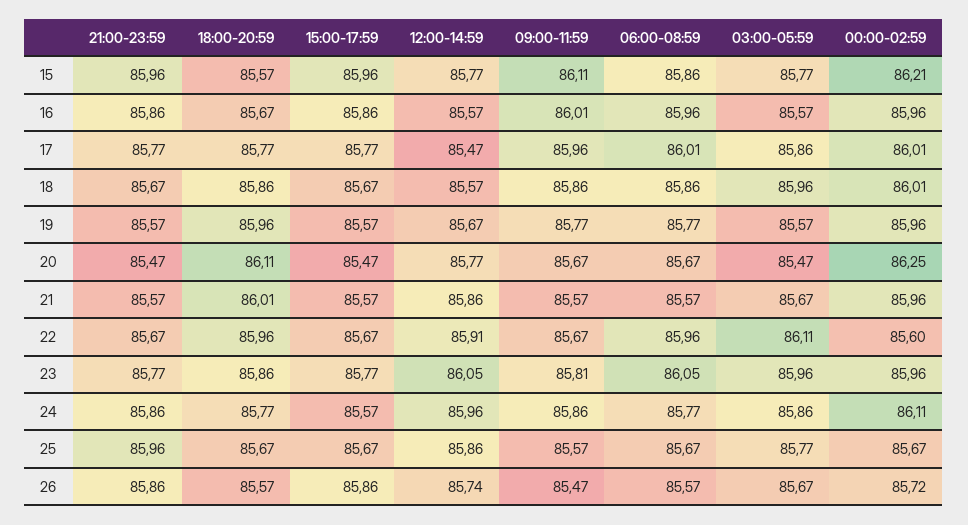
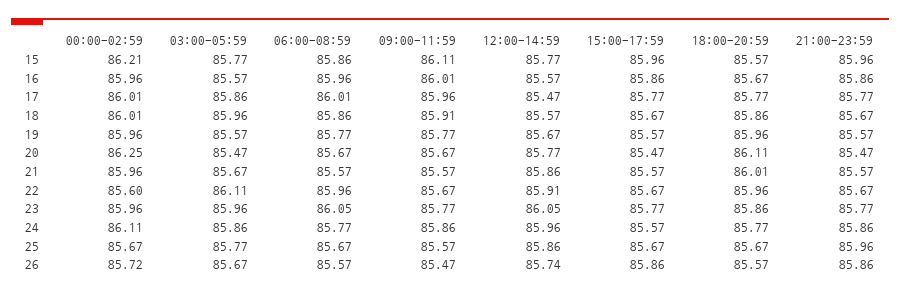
  {
    "21:00-23:59": {
      "15": 85.96,
      "16": 85.86,
      "17": 85.77,
      "18": 85.67,
      "19": 85.57,
      "20": 85.47,
      "21": 85.57,
      "22": 85.67,
      "23": 85.77,
      "24": 85.86,
      "25": 85.96,
      "26": 85.86
    },
    "18:00-20:59": {
      "15": 85.57,
      "16": 85.67,
      "17": 85.77,
      "18": 85.86,
      "19": 85.96,
      "20": 86.11,
      "21": 86.01,
      "22": 85.96,
      "23": 85.86,
      "24": 85.77,
      "25": 85.67,
      "26": 85.57
    },
    "15:00-17:59": {
      "15": 85.96,
      "16": 85.86,
      "17": 85.77,
      "18": 85.67,
      "19": 85.57,
      "20": 85.47,
      "21": 85.57,
      "22": 85.67,
      "23": 85.77,
      "24": 85.57,
      "25": 85.67,
      "26": 85.86
    },
    "12:00-14:59": {
      "15": 85.77,
      "16": 85.57,
      "17": 85.47,
      "18": 85.57,
      "19": 85.67,
      "20": 85.77,
      "21": 85.86,
      "22": 85.91,
      "23": 86.05,
      "24": 85.96,
      "25": 85.86,
      "26": 85.74
    },
    "09:00-11:59": {
      "15": 86.11,
      "16": 86.01,
      "17": 85.96,
-     "18": 85.86,
+     "18": 85.91,
      "19": 85.77,
      "20": 85.67,
      "21": 85.57,
      "22": 85.67,
-     "23": 85.81,
+     "23": 85.77,
      "24": 85.86,
      "25": 85.57,
      "26": 85.47
    },
    "06:00-08:59": {
      "15": 85.86,
      "16": 85.96,
      "17": 86.01,
      "18": 85.86,
      "19": 85.77,
      "20": 85.67,
      "21": 85.57,
      "22": 85.96,
      "23": 86.05,
      "24": 85.77,
      "25": 85.67,
      "26": 85.57
    },
    "03:00-05:59": {
      "15": 85.77,
      "16": 85.57,
      "17": 85.86,
      "18": 85.96,
      "19": 85.57,
      "20": 85.47,
      "21": 85.67,
      "22": 86.11,
      "23": 85.96,
      "24": 85.86,
      "25": 85.77,
      "26": 85.67
    },
    "00:00-02:59": {
      "15": 86.21,
      "16": 85.96,
      "17": 86.01,
      "18": 86.01,
      "19": 85.96,
      "20": 86.25,
      "21": 85.96,
      "22": 85.6,
      "23": 85.96,
      "24": 86.11,
      "25": 85.67,
      "26": 85.72
    }
  }

